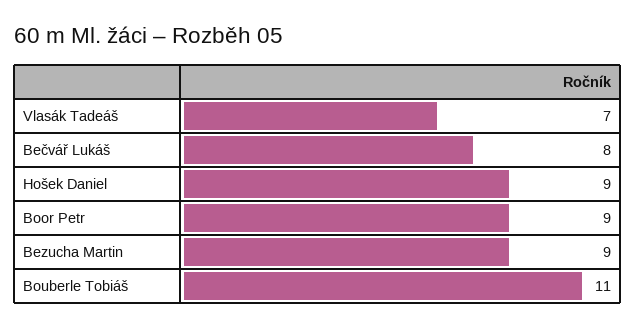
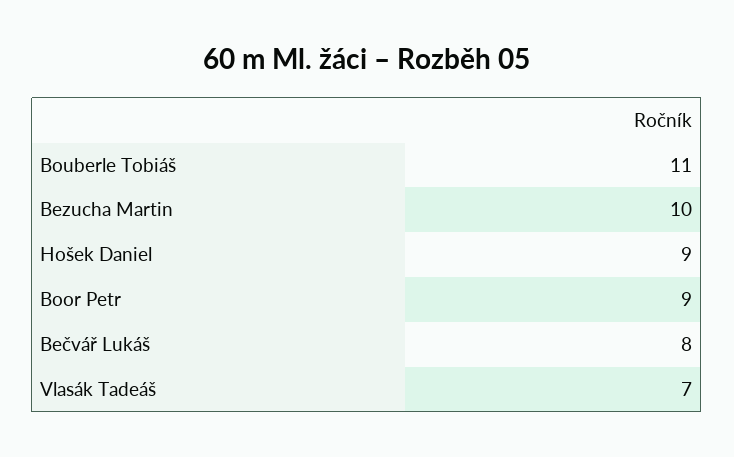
  {
    "Vlasák Tadeáš": 7,
    "Bečvář Lukáš": 8,
    "Hošek Daniel": 9,
    "Boor Petr": 9,
-   "Bezucha Martin": 9,
+   "Bezucha Martin": 10,
    "Bouberle Tobiáš": 11
  }

